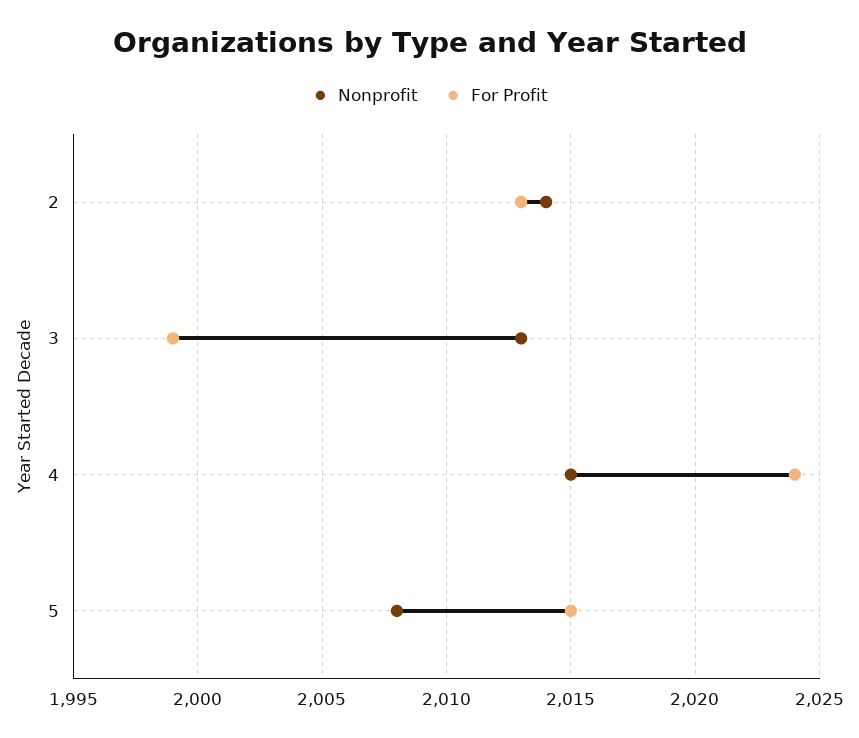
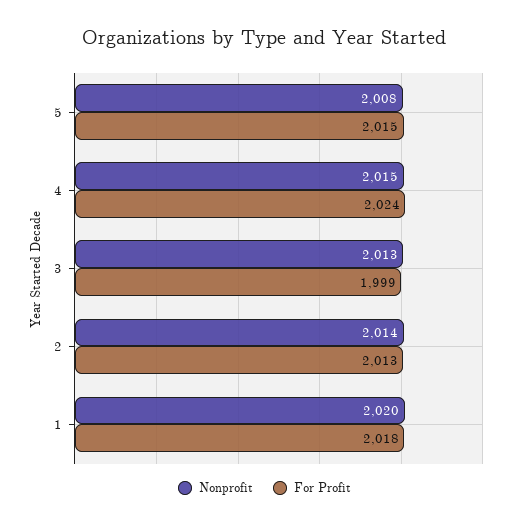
  {
    "Nonprofit": {
      "2": 2014,
      "3": 2013,
      "4": 2015,
-     "5": 2008
+     "5": 2008,
+     "1": 2020
    },
    "For Profit": {
      "2": 2013,
      "3": 1999,
      "4": 2024,
-     "5": 2015
+     "5": 2015,
+     "1": 2018
    }
  }

